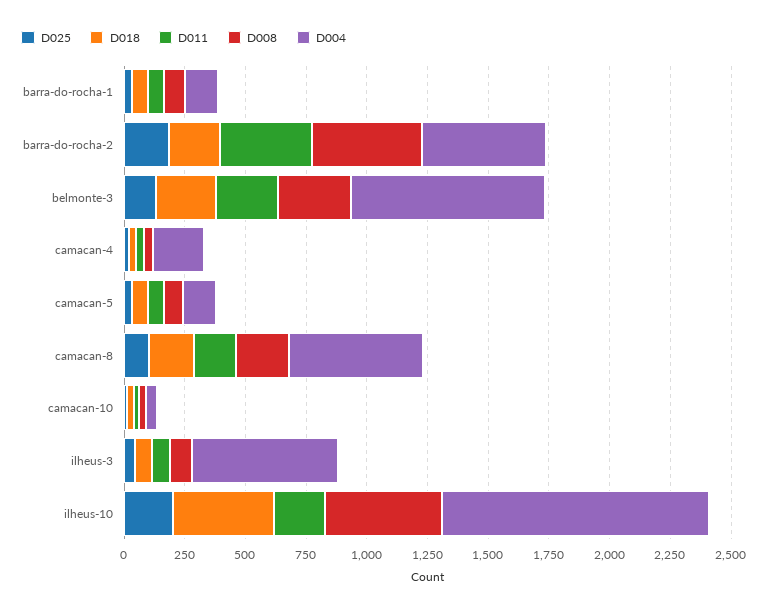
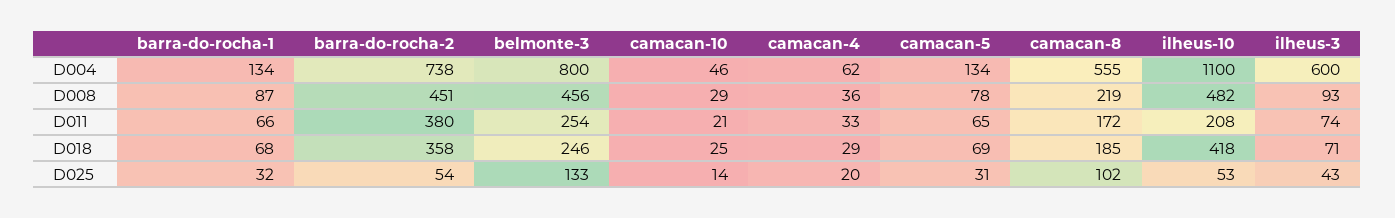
  {
    "D025": {
      "barra-do-rocha-1": 32,
-     "barra-do-rocha-2": 200,
+     "barra-do-rocha-2": 54,
      "belmonte-3": 133,
      "camacan-4": 20,
      "camacan-5": 31,
      "camacan-8": 102,
      "camacan-10": 14,
      "ilheus-3": 43,
-     "ilheus-10": 200
+     "ilheus-10": 53
    },
    "D018": {
      "barra-do-rocha-1": 68,
-     "barra-do-rocha-2": 200,
+     "barra-do-rocha-2": 358,
      "belmonte-3": 246,
      "camacan-4": 29,
      "camacan-5": 69,
      "camacan-8": 185,
      "camacan-10": 25,
      "ilheus-3": 71,
      "ilheus-10": 418
    },
    "D011": {
      "barra-do-rocha-1": 66,
      "barra-do-rocha-2": 380,
      "belmonte-3": 254,
      "camacan-4": 33,
      "camacan-5": 65,
      "camacan-8": 172,
      "camacan-10": 21,
      "ilheus-3": 74,
      "ilheus-10": 208
    },
    "D008": {
      "barra-do-rocha-1": 87,
      "barra-do-rocha-2": 451,
-     "belmonte-3": 300,
+     "belmonte-3": 456,
      "camacan-4": 36,
      "camacan-5": 78,
      "camacan-8": 219,
      "camacan-10": 29,
      "ilheus-3": 93,
      "ilheus-10": 482
    },
    "D004": {
      "barra-do-rocha-1": 134,
-     "barra-do-rocha-2": 500,
+     "barra-do-rocha-2": 738,
      "belmonte-3": 800,
-     "camacan-4": 200,
+     "camacan-4": 62,
      "camacan-5": 134,
      "camacan-8": 555,
      "camacan-10": 46,
      "ilheus-3": 600,
      "ilheus-10": 1100
    }
  }

